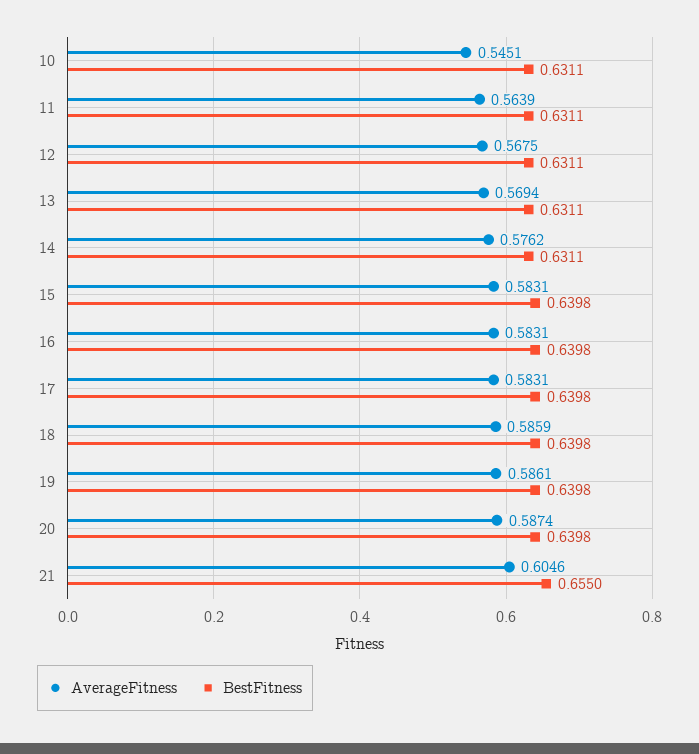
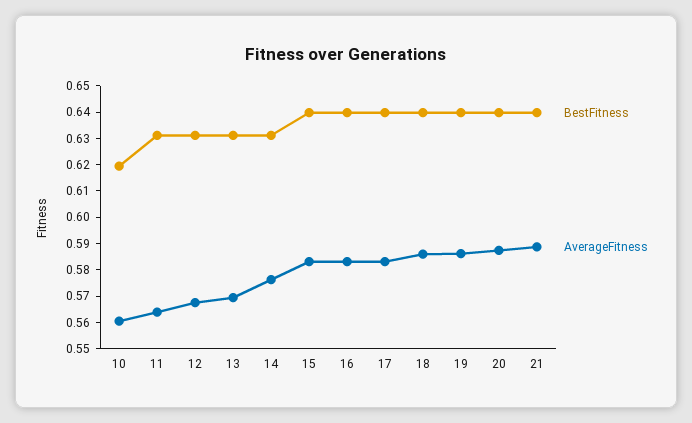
  {
    "AverageFitness": {
-     "10": 0.5451,
+     "10": 0.56,
      "11": 0.5639,
      "12": 0.5675,
      "13": 0.5694,
      "14": 0.5762,
      "15": 0.5831,
      "16": 0.5831,
      "17": 0.5831,
      "18": 0.5859,
      "19": 0.5861,
      "20": 0.5874,
-     "21": 0.6046
+     "21": 0.59
    },
    "BestFitness": {
-     "10": 0.6311,
+     "10": 0.62,
      "11": 0.6311,
      "12": 0.6311,
      "13": 0.6311,
      "14": 0.6311,
      "15": 0.6398,
      "16": 0.6398,
      "17": 0.6398,
      "18": 0.6398,
      "19": 0.6398,
      "20": 0.6398,
-     "21": 0.655
+     "21": 0.64
    }
  }

